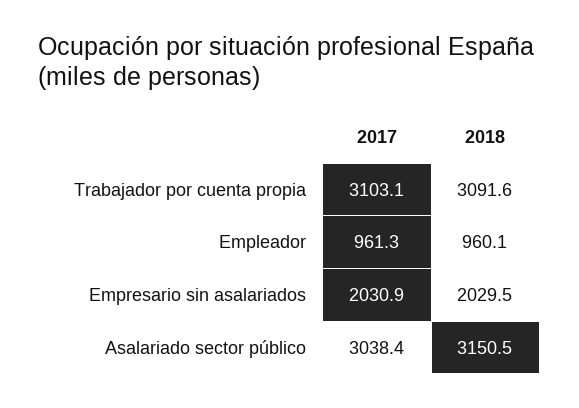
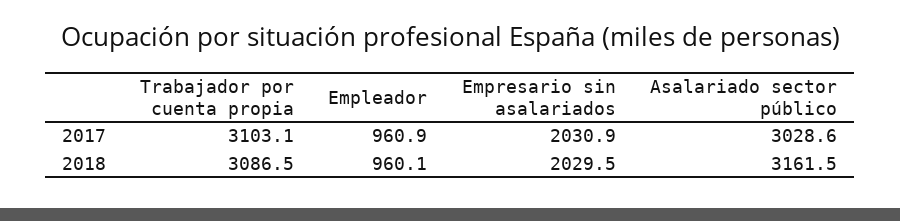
  {
    "2017": {
      "Trabajador por cuenta propia": 3103.1,
-     "Empleador": 961.3,
+     "Empleador": 960.9,
      "Empresario sin asalariados": 2030.9,
-     "Asalariado sector público": 3038.4
+     "Asalariado sector público": 3028.6
    },
    "2018": {
-     "Trabajador por cuenta propia": 3091.6,
+     "Trabajador por cuenta propia": 3086.5,
      "Empleador": 960.1,
      "Empresario sin asalariados": 2029.5,
-     "Asalariado sector público": 3150.5
+     "Asalariado sector público": 3161.5
    }
  }

